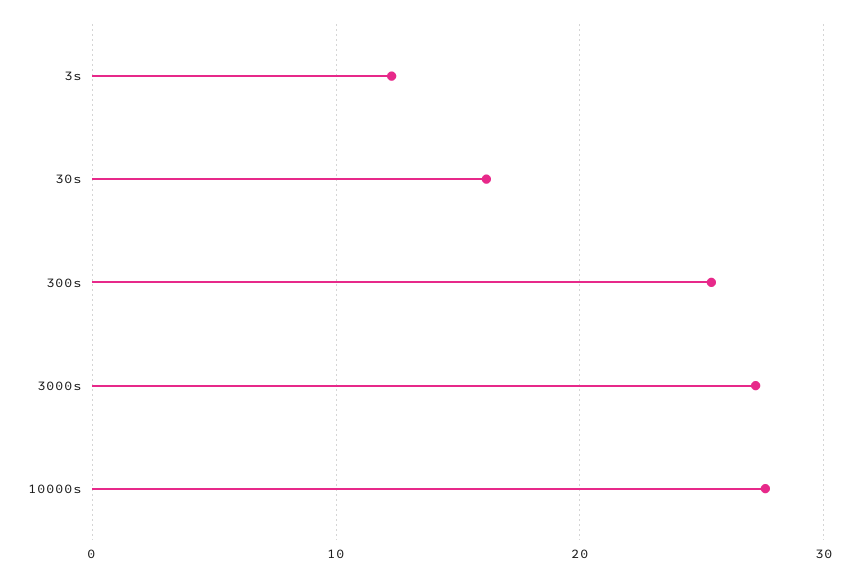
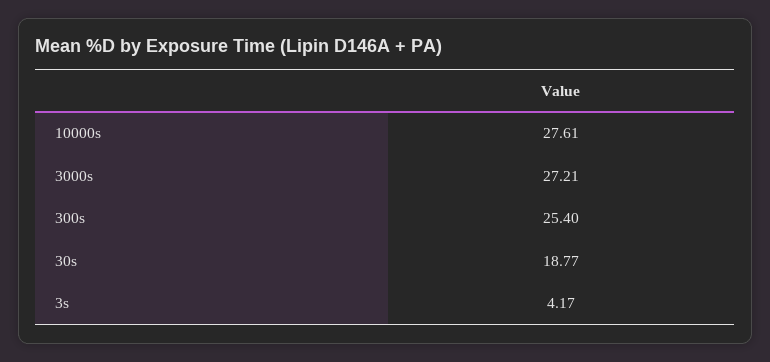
  {
-   "3s": 12,
+   "3s": 4.17,
-   "30s": 16,
+   "30s": 18.77,
    "300s": 25.4,
    "3000s": 27.21,
    "10000s": 27.61
  }

